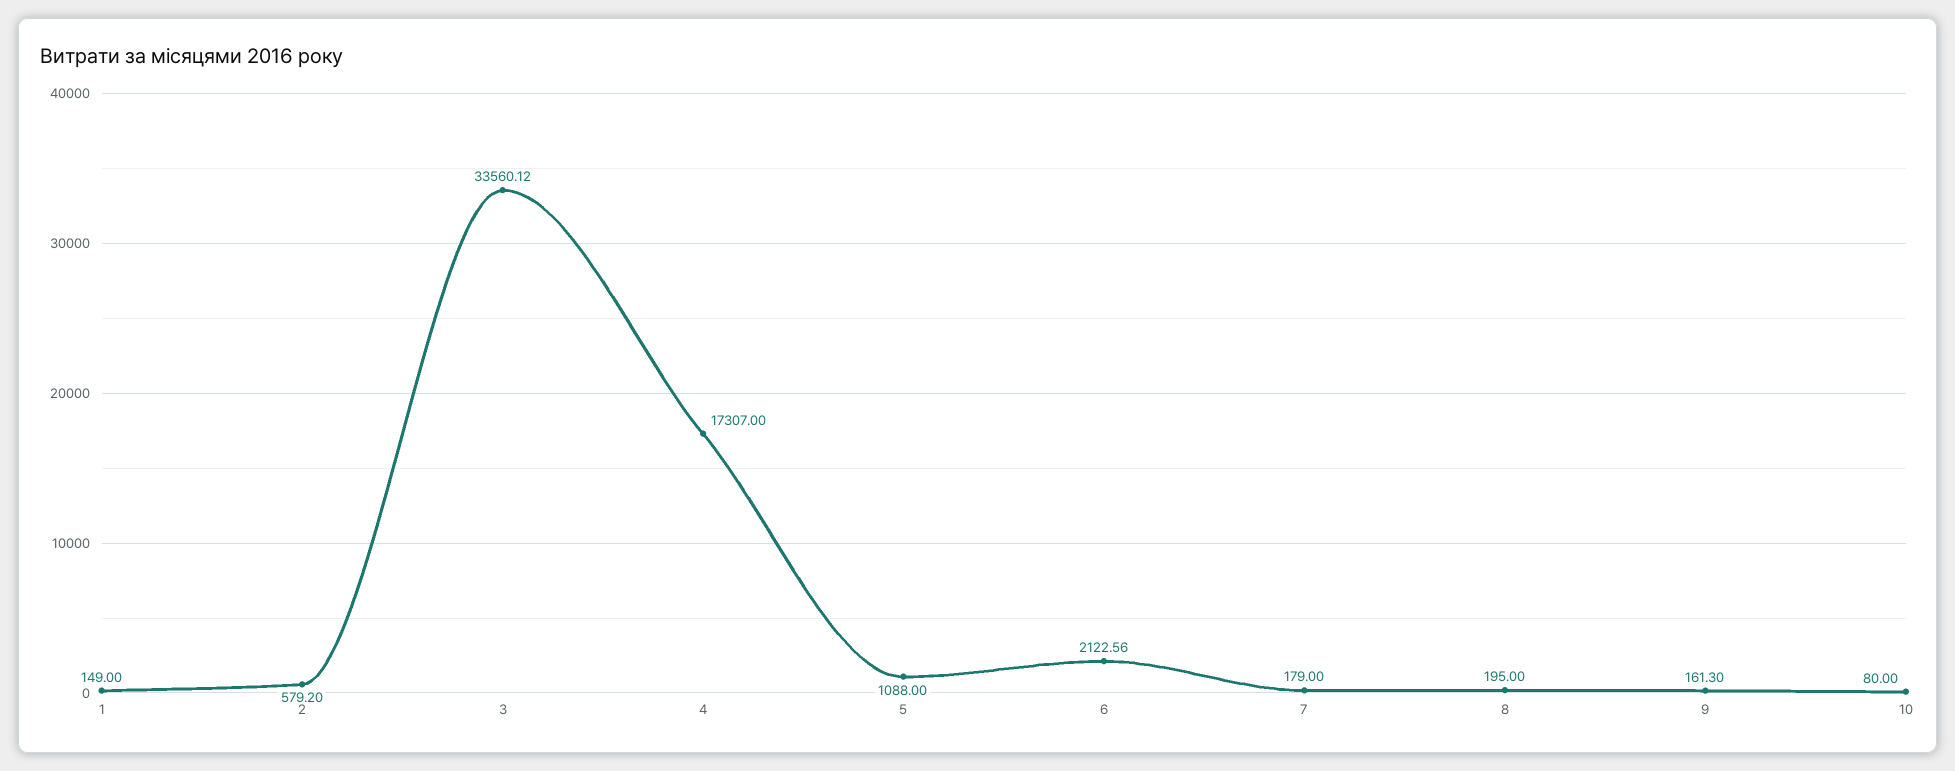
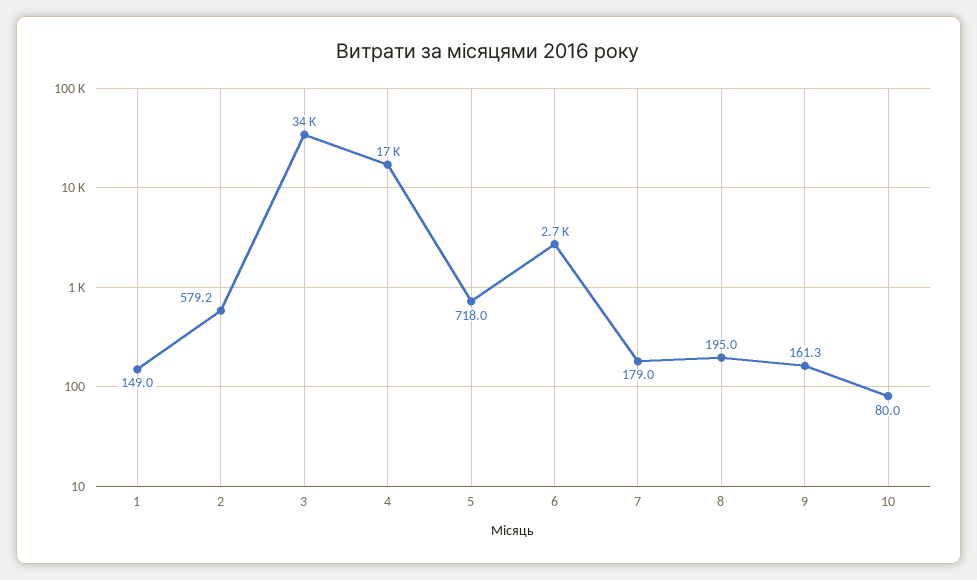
  {
    "1": 149,
    "2": 579.2,
    "3": 33560.12,
    "4": 17307,
-   "5": 1088,
+   "5": 718,
-   "6": 2122.56,
+   "6": 2700,
    "7": 179,
    "8": 195,
    "9": 161.3,
    "10": 80
  }

